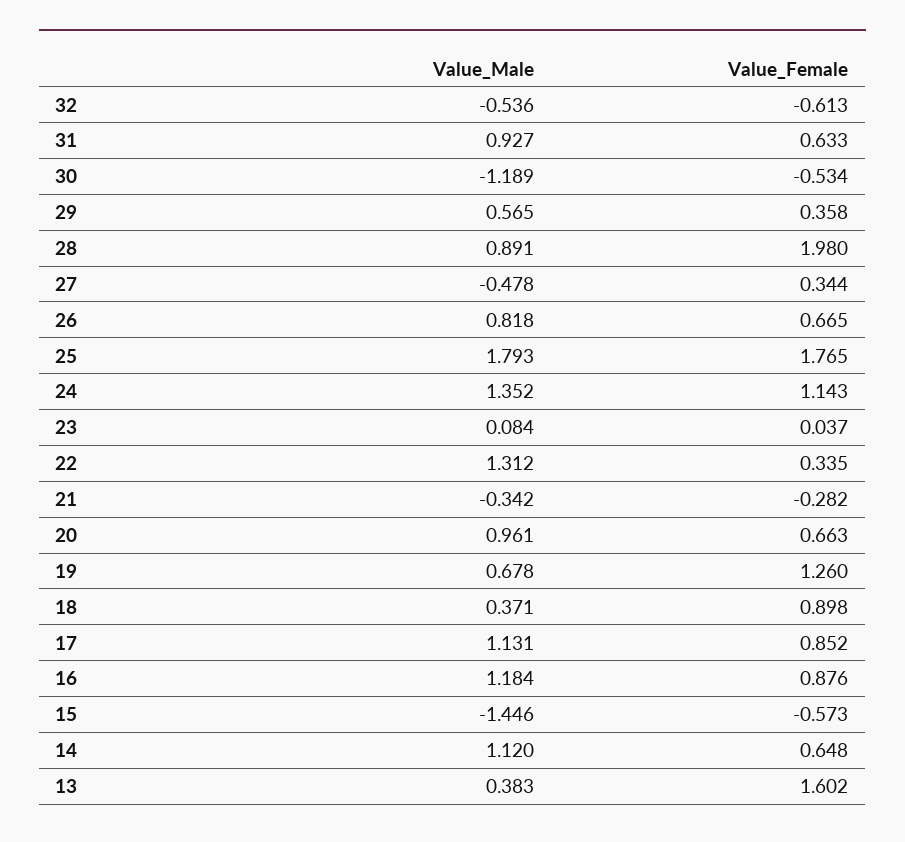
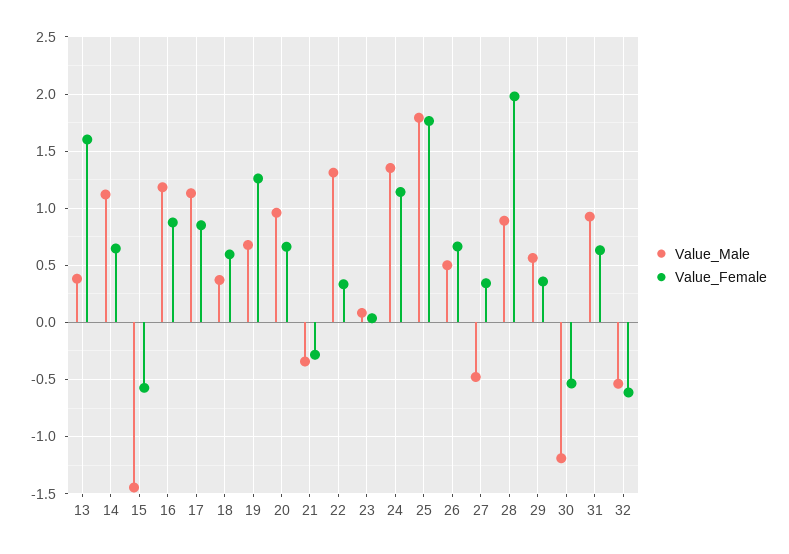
  {
    "Value_Male": {
      "32": -0.536,
      "31": 0.927,
      "30": -1.189,
      "29": 0.565,
      "28": 0.891,
      "27": -0.478,
-     "26": 0.818,
+     "26": 0.5,
      "25": 1.793,
      "24": 1.352,
      "23": 0.084,
      "22": 1.312,
      "21": -0.342,
      "20": 0.961,
      "19": 0.678,
      "18": 0.371,
      "17": 1.131,
      "16": 1.184,
      "15": -1.446,
      "14": 1.12,
      "13": 0.383
    },
    "Value_Female": {
      "32": -0.613,
      "31": 0.633,
      "30": -0.534,
      "29": 0.358,
      "28": 1.98,
      "27": 0.344,
      "26": 0.665,
      "25": 1.765,
      "24": 1.143,
      "23": 0.037,
      "22": 0.335,
      "21": -0.282,
      "20": 0.663,
      "19": 1.26,
-     "18": 0.898,
+     "18": 0.6,
      "17": 0.852,
      "16": 0.876,
      "15": -0.573,
      "14": 0.648,
      "13": 1.602
    }
  }

